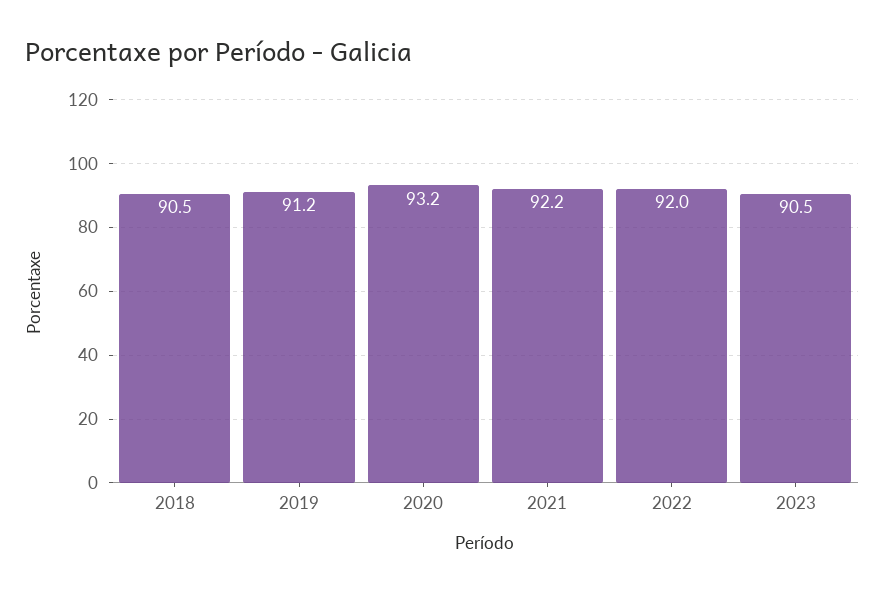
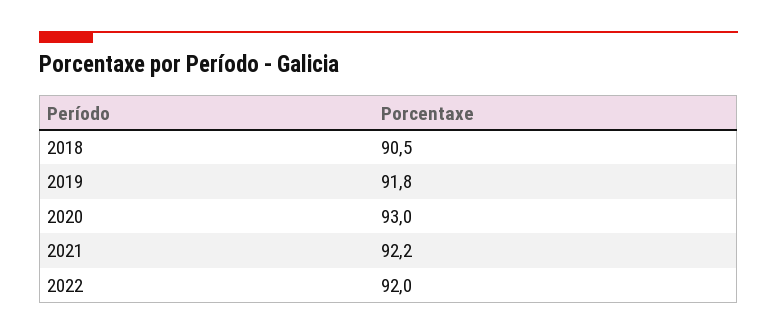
  {
    "2018": 90.5,
-   "2019": 91.2,
+   "2019": 91.8,
-   "2020": 93.2,
+   "2020": 93,
    "2021": 92.2,
-   "2022": 92,
+   "2022": 92
-   "2023": 90.5
  }

